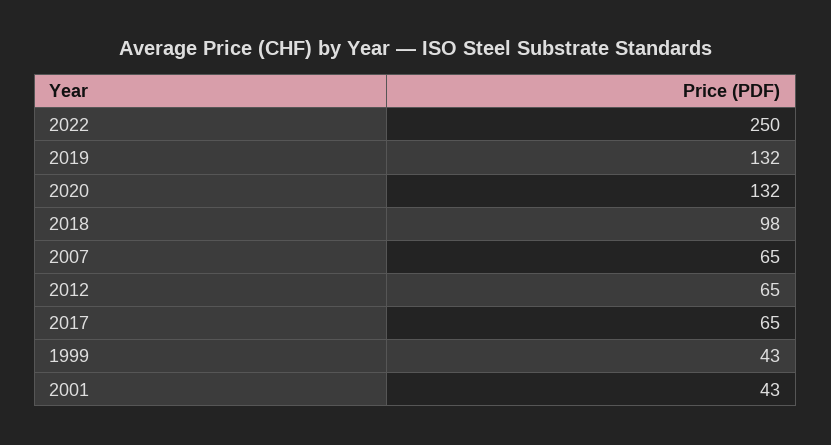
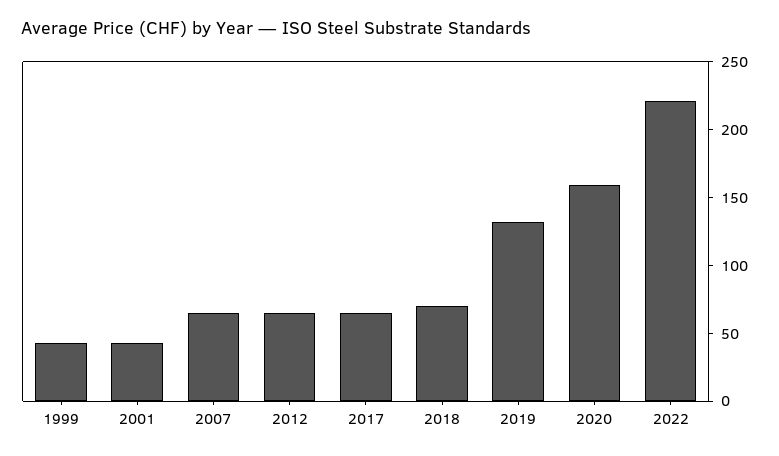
  {
-   "2022": 250,
+   "2022": 220,
    "2019": 132,
-   "2020": 132,
+   "2020": 160,
-   "2018": 98,
+   "2018": 70,
    "2007": 65,
    "2012": 65,
    "2017": 65,
    "1999": 43,
    "2001": 43
  }

